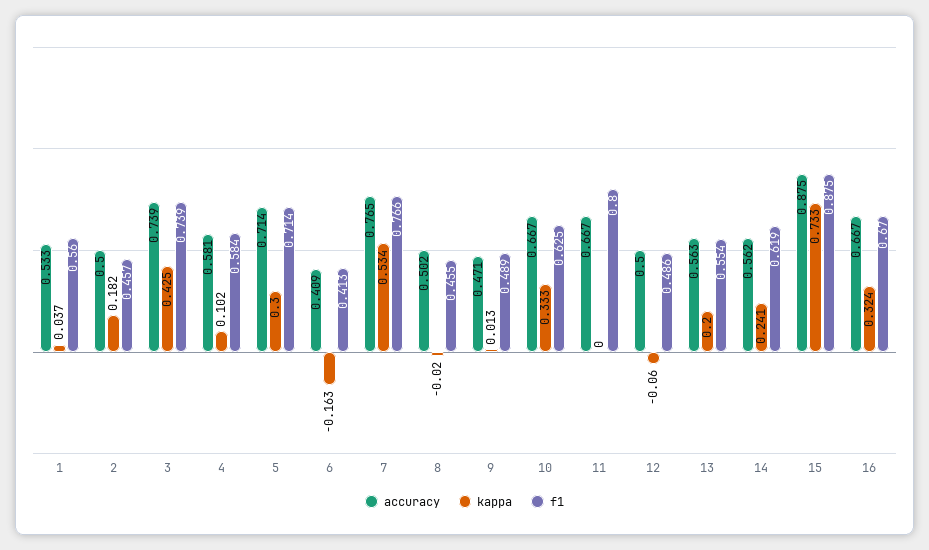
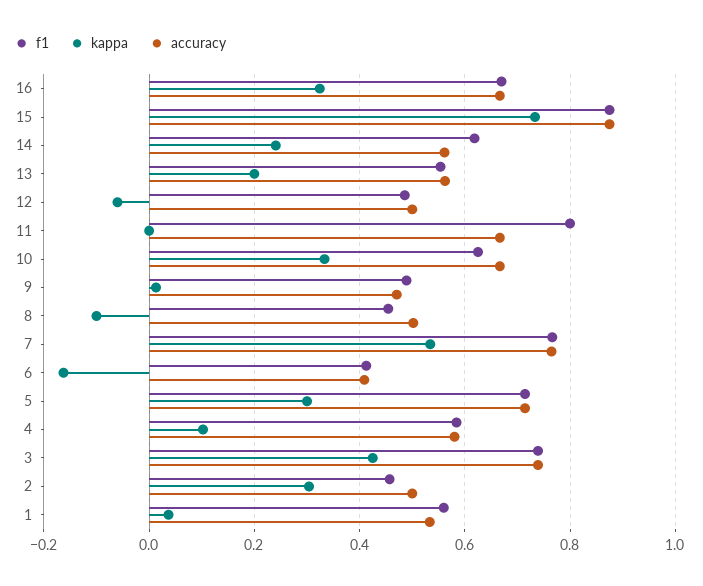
  {
    "accuracy": {
      "1": 0.533,
      "2": 0.5,
      "3": 0.739,
      "4": 0.581,
      "5": 0.714,
      "6": 0.409,
      "7": 0.765,
      "8": 0.502,
      "9": 0.471,
      "10": 0.667,
      "11": 0.667,
      "12": 0.5,
      "13": 0.563,
      "14": 0.562,
      "15": 0.875,
      "16": 0.667
    },
    "kappa": {
      "1": 0.037,
-     "2": 0.182,
+     "2": 0.3,
      "3": 0.425,
      "4": 0.102,
      "5": 0.3,
      "6": -0.163,
      "7": 0.534,
-     "8": -0.02,
+     "8": -0.1,
      "9": 0.013,
      "10": 0.333,
      "11": 0,
      "12": -0.06,
      "13": 0.2,
      "14": 0.241,
      "15": 0.733,
      "16": 0.324
    },
    "f1": {
      "1": 0.56,
      "2": 0.457,
      "3": 0.739,
      "4": 0.584,
      "5": 0.714,
      "6": 0.413,
      "7": 0.766,
      "8": 0.455,
      "9": 0.489,
      "10": 0.625,
      "11": 0.8,
      "12": 0.486,
      "13": 0.554,
      "14": 0.619,
      "15": 0.875,
      "16": 0.67
    }
  }

